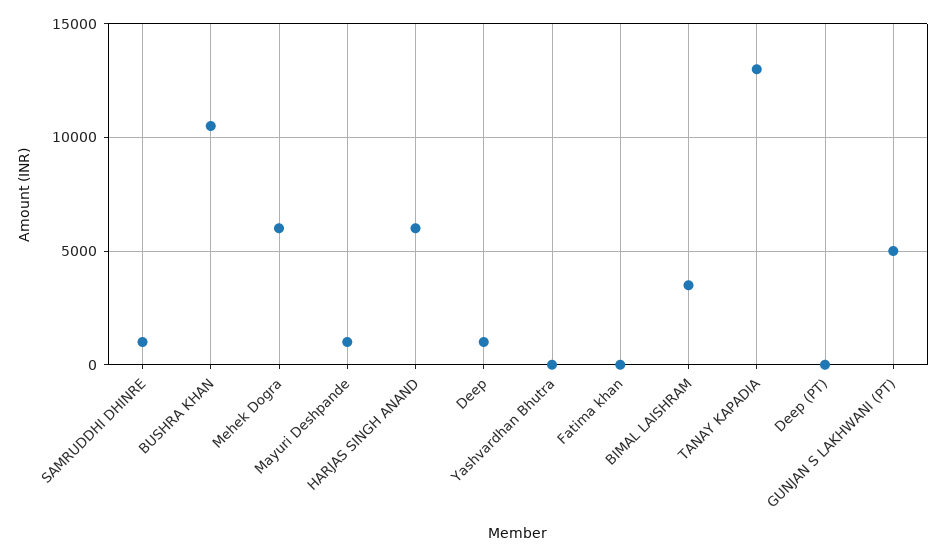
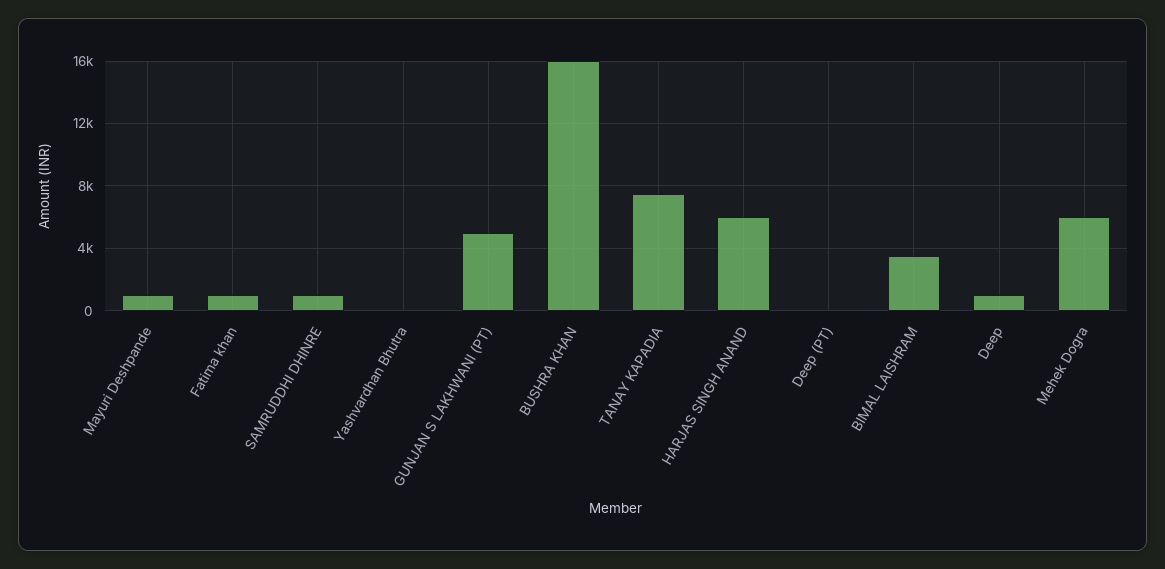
  {
    "SAMRUDDHI DHINRE": 1000,
-   "BUSHRA KHAN": 10500,
+   "BUSHRA KHAN": 16000,
    "Mehek Dogra": 6000,
    "Mayuri Deshpande": 1000,
    "HARJAS SINGH ANAND": 6000,
    "Deep": 1000,
    "Yashvardhan Bhutra": 0,
-   "Fatima khan": 0,
+   "Fatima khan": 1000,
    "BIMAL LAISHRAM": 3500,
-   "TANAY KAPADIA": 13000,
+   "TANAY KAPADIA": 7500,
    "Deep (PT)": 0,
    "GUNJAN S LAKHWANI (PT)": 5000
  }

